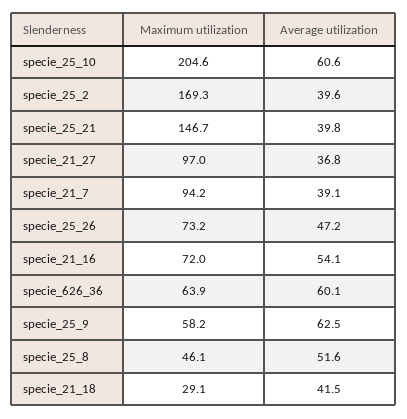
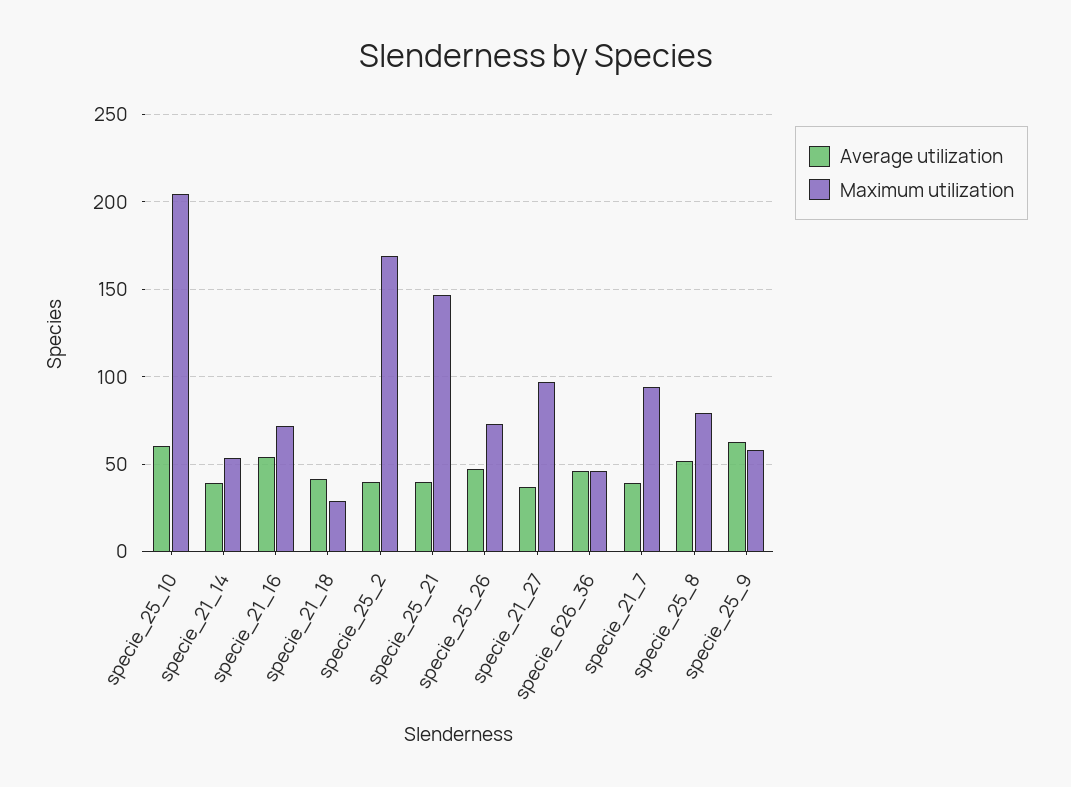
  {
    "Maximum utilization": {
      "specie_25_10": 204.6,
      "specie_25_2": 169.3,
      "specie_25_21": 146.7,
      "specie_21_27": 97,
      "specie_21_7": 94.2,
      "specie_25_26": 73.2,
      "specie_21_16": 72,
-     "specie_626_36": 63.9,
+     "specie_626_36": 45,
      "specie_25_9": 58.2,
-     "specie_25_8": 46.1,
+     "specie_25_8": 80,
-     "specie_21_18": 29.1
+     "specie_21_18": 29.1,
+     "specie_21_14": 55
    },
    "Average utilization": {
      "specie_25_10": 60.6,
      "specie_25_2": 39.6,
      "specie_25_21": 39.8,
      "specie_21_27": 36.8,
      "specie_21_7": 39.1,
      "specie_25_26": 47.2,
      "specie_21_16": 54.1,
-     "specie_626_36": 60.1,
+     "specie_626_36": 45,
      "specie_25_9": 62.5,
      "specie_25_8": 51.6,
-     "specie_21_18": 41.5
+     "specie_21_18": 41.5,
+     "specie_21_14": 40
    }
  }

